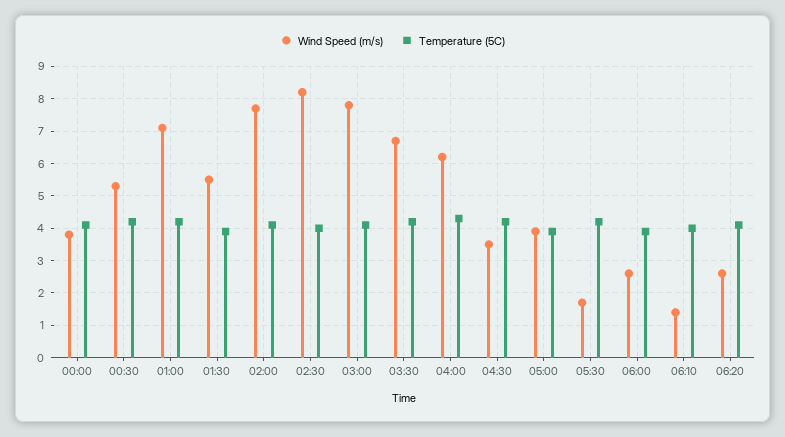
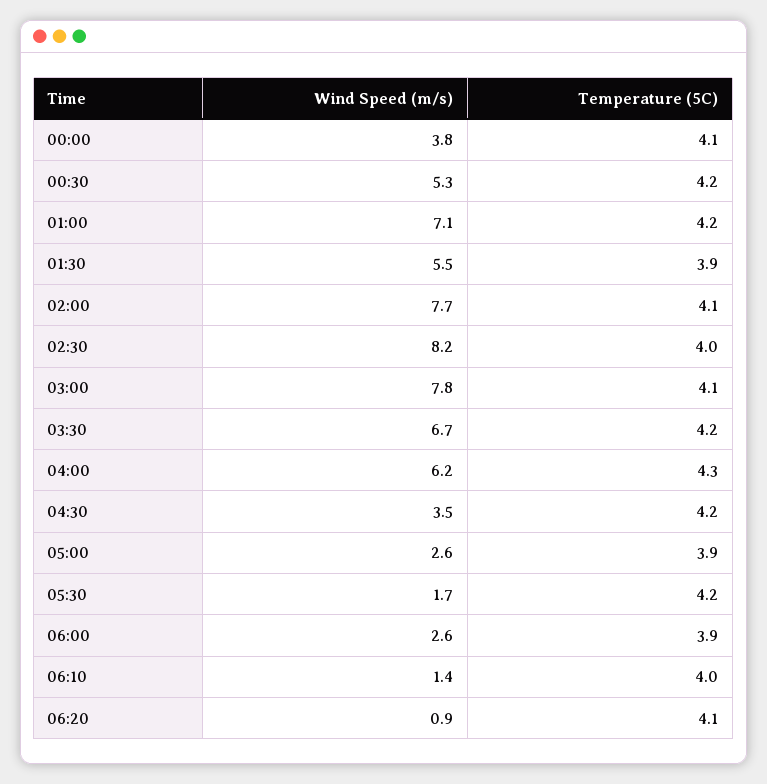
  {
    "Wind Speed (m/s)": {
      "00:00": 3.8,
      "00:30": 5.3,
      "01:00": 7.1,
      "01:30": 5.5,
      "02:00": 7.7,
      "02:30": 8.2,
      "03:00": 7.8,
      "03:30": 6.7,
      "04:00": 6.2,
      "04:30": 3.5,
-     "05:00": 4,
+     "05:00": 2.6,
      "05:30": 1.7,
      "06:00": 2.6,
      "06:10": 1.4,
-     "06:20": 2.5
+     "06:20": 0.9
    },
    "Temperature (5C)": {
      "00:00": 4.1,
      "00:30": 4.2,
      "01:00": 4.2,
      "01:30": 3.9,
      "02:00": 4.1,
      "02:30": 4,
      "03:00": 4.1,
      "03:30": 4.2,
      "04:00": 4.3,
      "04:30": 4.2,
      "05:00": 3.9,
      "05:30": 4.2,
      "06:00": 3.9,
      "06:10": 4,
      "06:20": 4.1
    }
  }

